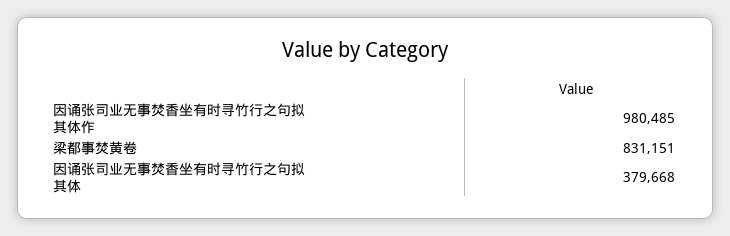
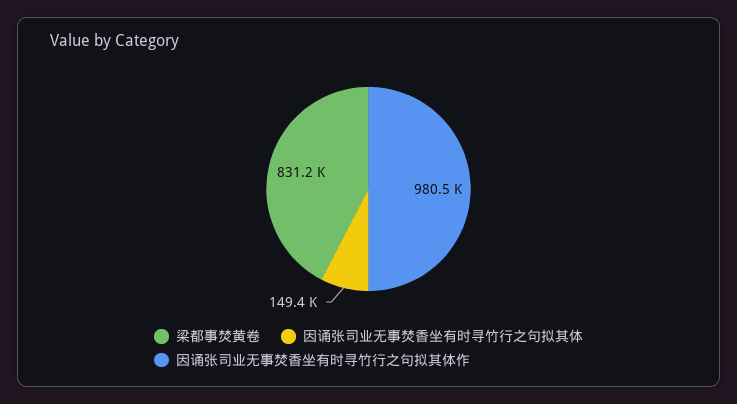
  {
    "因诵张司业无事焚香坐有时寻竹行之句拟其体作": 980485,
    "梁都事焚黄卷": 831151,
-   "因诵张司业无事焚香坐有时寻竹行之句拟其体": 379668
+   "因诵张司业无事焚香坐有时寻竹行之句拟其体": 149400
  }

